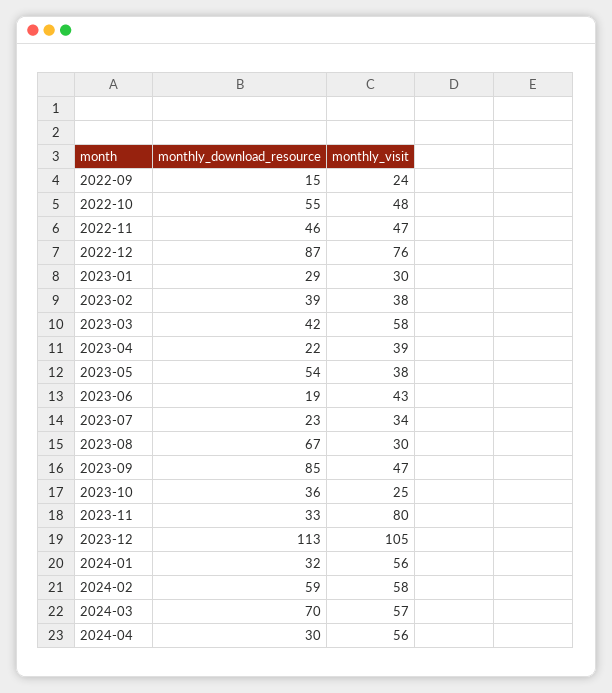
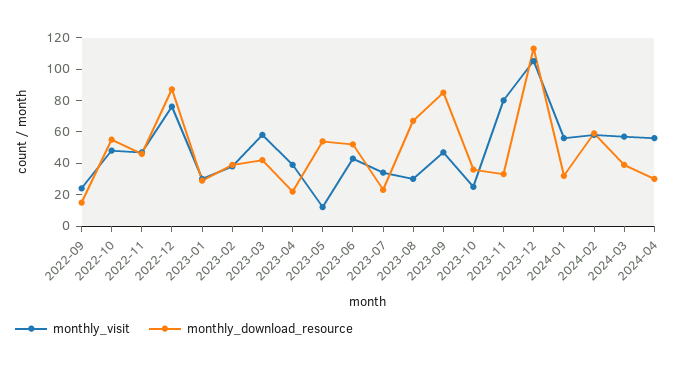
  {
    "monthly_download_resource": {
      "2022-09": 15,
      "2022-10": 55,
      "2022-11": 46,
      "2022-12": 87,
      "2023-01": 29,
      "2023-02": 39,
      "2023-03": 42,
      "2023-04": 22,
      "2023-05": 54,
-     "2023-06": 19,
+     "2023-06": 50,
      "2023-07": 23,
      "2023-08": 67,
      "2023-09": 85,
      "2023-10": 36,
      "2023-11": 33,
      "2023-12": 113,
      "2024-01": 32,
      "2024-02": 59,
-     "2024-03": 70,
+     "2024-03": 40,
      "2024-04": 30
    },
    "monthly_visit": {
      "2022-09": 24,
      "2022-10": 48,
      "2022-11": 47,
      "2022-12": 76,
      "2023-01": 30,
      "2023-02": 38,
      "2023-03": 58,
      "2023-04": 39,
-     "2023-05": 38,
+     "2023-05": 10,
      "2023-06": 43,
      "2023-07": 34,
      "2023-08": 30,
      "2023-09": 47,
      "2023-10": 25,
      "2023-11": 80,
      "2023-12": 105,
      "2024-01": 56,
      "2024-02": 58,
      "2024-03": 57,
      "2024-04": 56
    }
  }

